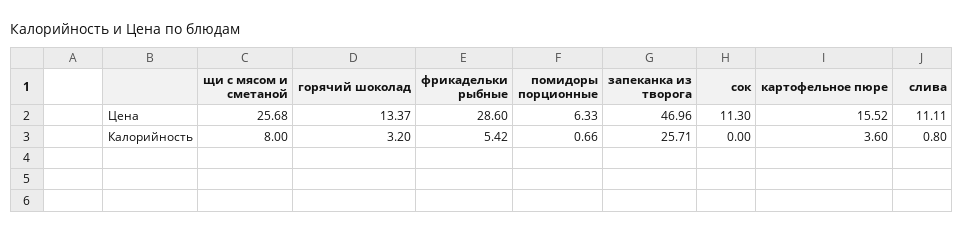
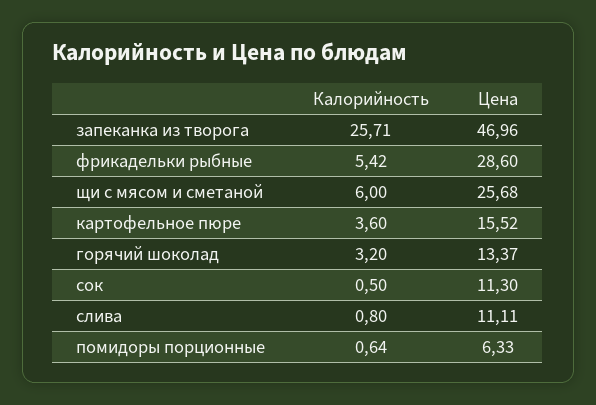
  {
    "щи с мясом и сметаной": {
      "Цена": 25.68,
-     "Калорийность": 8
+     "Калорийность": 6
    },
    "горячий шоколад": {
      "Цена": 13.37,
      "Калорийность": 3.2
    },
    "фрикадельки рыбные": {
      "Цена": 28.6,
      "Калорийность": 5.42
    },
    "помидоры порционные": {
      "Цена": 6.33,
-     "Калорийность": 0.66
+     "Калорийность": 0.64
    },
    "запеканка из творога": {
      "Цена": 46.96,
      "Калорийность": 25.71
    },
    "сок": {
      "Цена": 11.3,
-     "Калорийность": 0
+     "Калорийность": 0.5
    },
    "картофельное пюре": {
      "Цена": 15.52,
      "Калорийность": 3.6
    },
    "слива": {
      "Цена": 11.11,
      "Калорийность": 0.8
    }
  }

